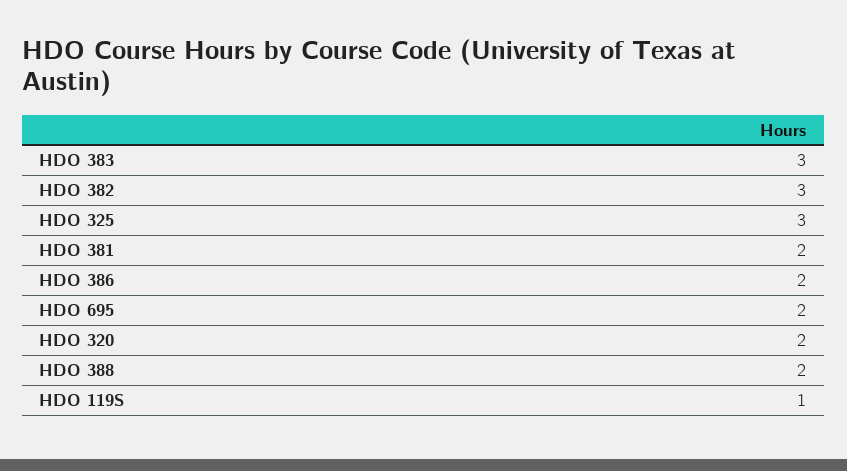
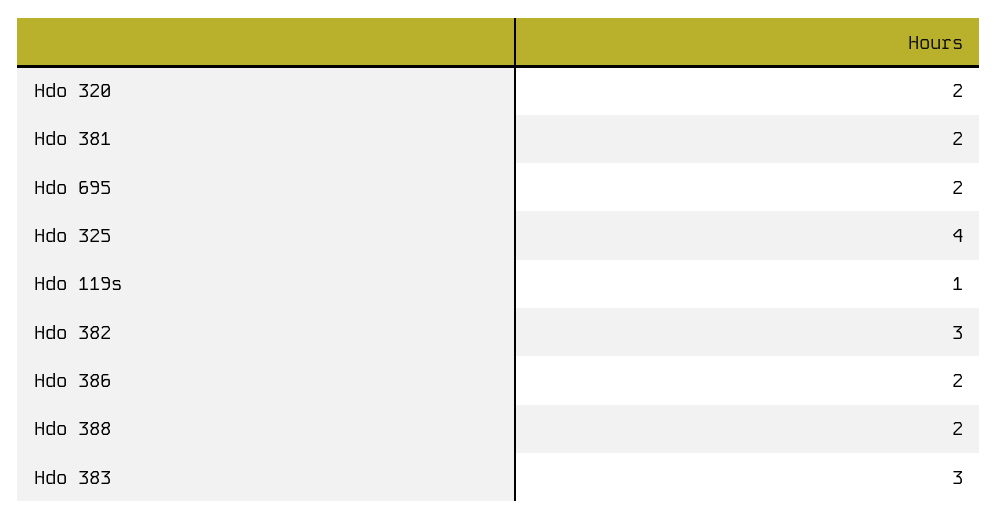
  {
    "HDO 383": 3,
    "HDO 382": 3,
-   "HDO 325": 3,
+   "HDO 325": 4,
    "HDO 381": 2,
    "HDO 386": 2,
    "HDO 695": 2,
    "HDO 320": 2,
    "HDO 388": 2,
    "HDO 119S": 1
  }

